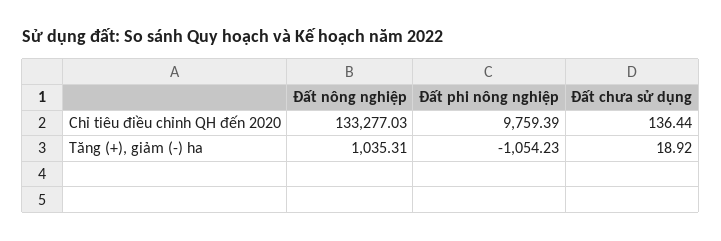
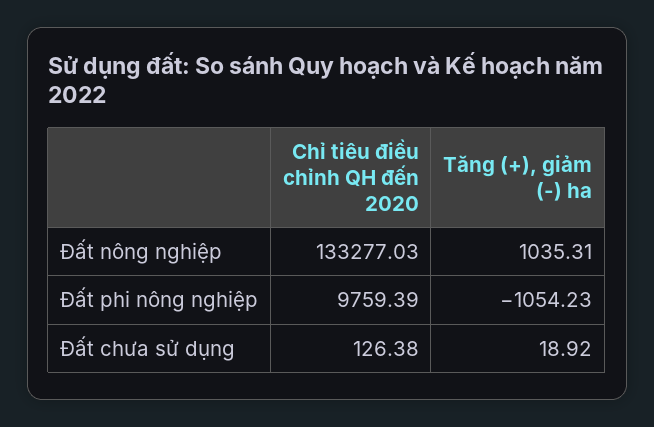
  {
    "Đất nông nghiệp": {
      "Chỉ tiêu điều chỉnh QH đến 2020": 133277.03,
      "Tăng (+), giảm (-) ha": 1035.31
    },
    "Đất phi nông nghiệp": {
      "Chỉ tiêu điều chỉnh QH đến 2020": 9759.39,
      "Tăng (+), giảm (-) ha": -1054.23
    },
    "Đất chưa sử dụng": {
-     "Chỉ tiêu điều chỉnh QH đến 2020": 136.44,
+     "Chỉ tiêu điều chỉnh QH đến 2020": 126.38,
      "Tăng (+), giảm (-) ha": 18.92
    }
  }

